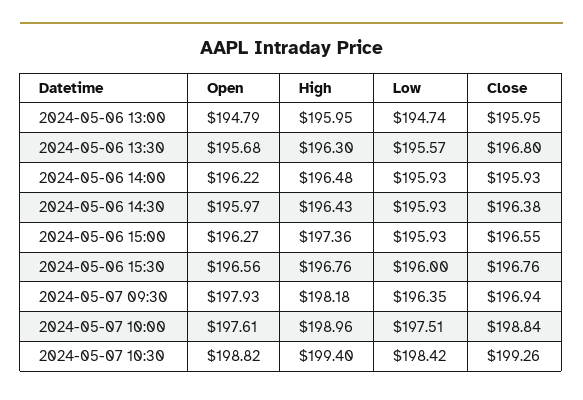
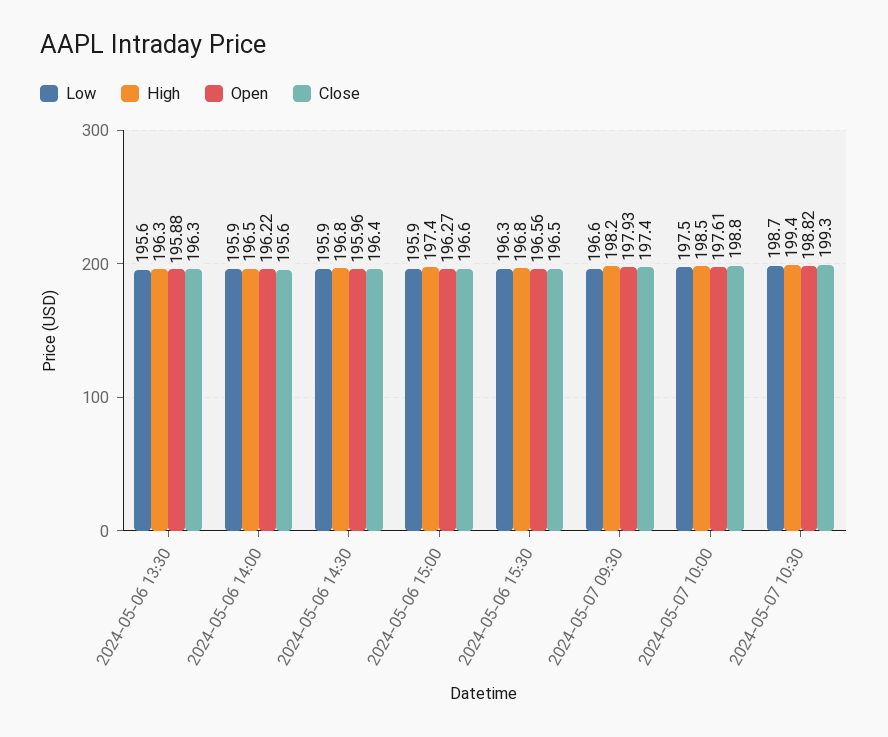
  {
    "Open": {
-     "2024-05-06 13:00": 194.79,
-     "2024-05-06 13:30": 195.68,
+     "2024-05-06 13:30": 195.88,
      "2024-05-06 14:00": 196.22,
-     "2024-05-06 14:30": 195.97,
+     "2024-05-06 14:30": 195.96,
      "2024-05-06 15:00": 196.27,
      "2024-05-06 15:30": 196.56,
      "2024-05-07 09:30": 197.93,
      "2024-05-07 10:00": 197.61,
      "2024-05-07 10:30": 198.82
    },
    "High": {
-     "2024-05-06 13:00": 195.95,
      "2024-05-06 13:30": 196.3,
      "2024-05-06 14:00": 196.48,
-     "2024-05-06 14:30": 196.43,
+     "2024-05-06 14:30": 196.8,
      "2024-05-06 15:00": 197.36,
      "2024-05-06 15:30": 196.76,
      "2024-05-07 09:30": 198.18,
-     "2024-05-07 10:00": 198.96,
+     "2024-05-07 10:00": 198.5,
      "2024-05-07 10:30": 199.4
    },
    "Low": {
-     "2024-05-06 13:00": 194.74,
      "2024-05-06 13:30": 195.57,
      "2024-05-06 14:00": 195.93,
      "2024-05-06 14:30": 195.93,
      "2024-05-06 15:00": 195.93,
-     "2024-05-06 15:30": 196,
+     "2024-05-06 15:30": 196.3,
-     "2024-05-07 09:30": 196.35,
+     "2024-05-07 09:30": 196.6,
      "2024-05-07 10:00": 197.51,
-     "2024-05-07 10:30": 198.42
+     "2024-05-07 10:30": 198.7
    },
    "Close": {
-     "2024-05-06 13:00": 195.95,
-     "2024-05-06 13:30": 196.8,
+     "2024-05-06 13:30": 196.3,
-     "2024-05-06 14:00": 195.93,
+     "2024-05-06 14:00": 195.6,
      "2024-05-06 14:30": 196.38,
      "2024-05-06 15:00": 196.55,
-     "2024-05-06 15:30": 196.76,
+     "2024-05-06 15:30": 196.5,
-     "2024-05-07 09:30": 196.94,
+     "2024-05-07 09:30": 197.4,
      "2024-05-07 10:00": 198.84,
      "2024-05-07 10:30": 199.26
    }
  }

